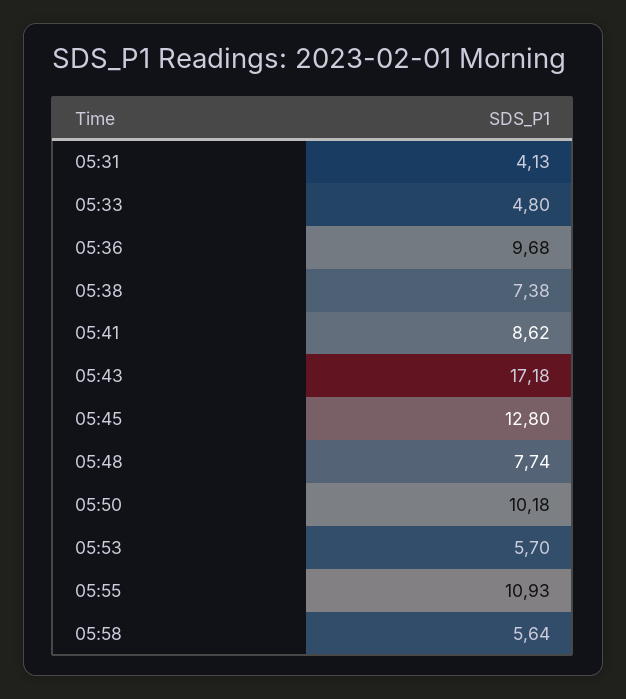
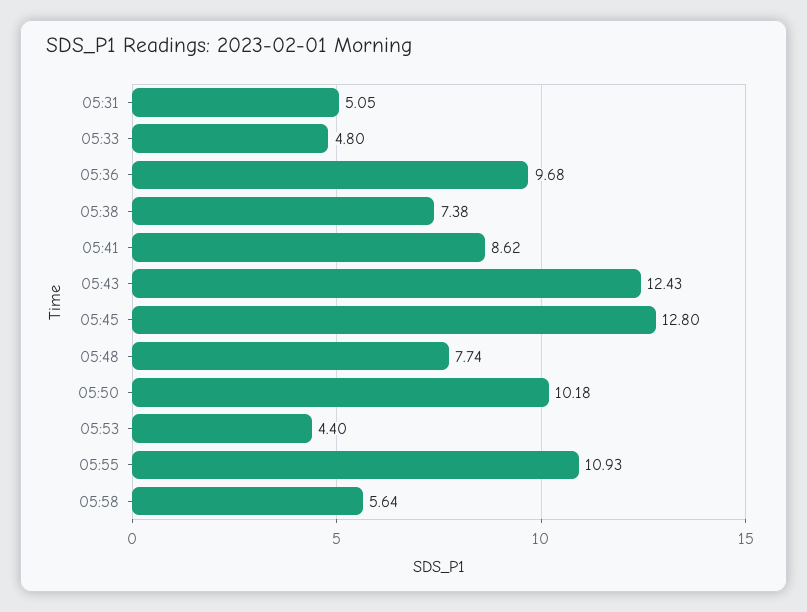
  {
-   "05:31": 4.13,
+   "05:31": 5.05,
    "05:33": 4.8,
    "05:36": 9.68,
    "05:38": 7.38,
    "05:41": 8.62,
-   "05:43": 17.18,
+   "05:43": 12.43,
    "05:45": 12.8,
    "05:48": 7.74,
    "05:50": 10.18,
-   "05:53": 5.7,
+   "05:53": 4.4,
    "05:55": 10.93,
    "05:58": 5.64
  }

